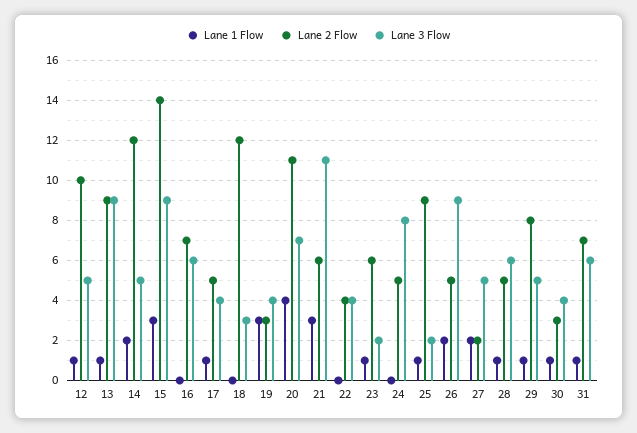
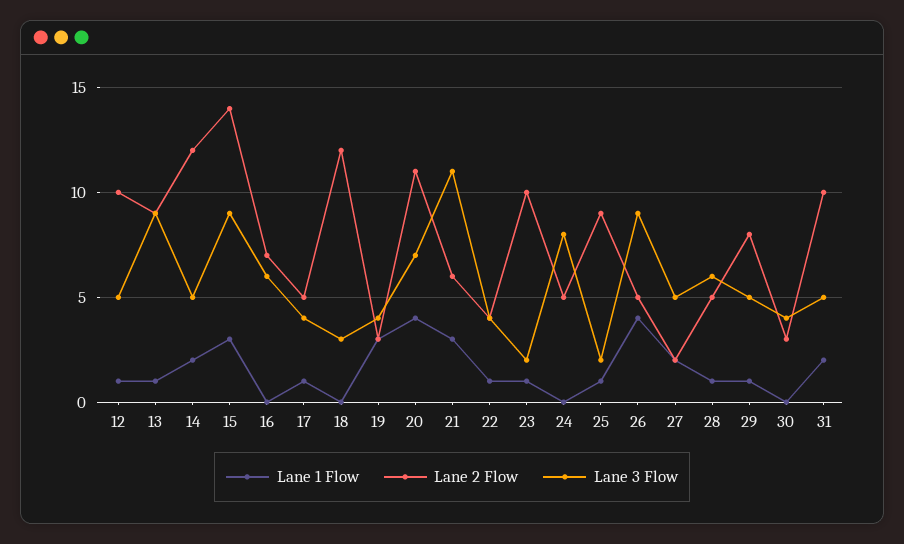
  {
    "Lane 1 Flow": {
      "12": 1,
      "13": 1,
      "14": 2,
      "15": 3,
      "16": 0,
      "17": 1,
      "18": 0,
      "19": 3,
      "20": 4,
      "21": 3,
-     "22": 0,
+     "22": 1,
      "23": 1,
      "24": 0,
      "25": 1,
-     "26": 2,
+     "26": 4,
      "27": 2,
      "28": 1,
      "29": 1,
-     "30": 1,
+     "30": 0,
-     "31": 1
+     "31": 2
    },
    "Lane 2 Flow": {
      "12": 10,
      "13": 9,
      "14": 12,
      "15": 14,
      "16": 7,
      "17": 5,
      "18": 12,
      "19": 3,
      "20": 11,
      "21": 6,
      "22": 4,
-     "23": 6,
+     "23": 10,
      "24": 5,
      "25": 9,
      "26": 5,
      "27": 2,
      "28": 5,
      "29": 8,
      "30": 3,
-     "31": 7
+     "31": 10
    },
    "Lane 3 Flow": {
      "12": 5,
      "13": 9,
      "14": 5,
      "15": 9,
      "16": 6,
      "17": 4,
      "18": 3,
      "19": 4,
      "20": 7,
      "21": 11,
      "22": 4,
      "23": 2,
      "24": 8,
      "25": 2,
      "26": 9,
      "27": 5,
      "28": 6,
      "29": 5,
      "30": 4,
-     "31": 6
+     "31": 5
    }
  }

